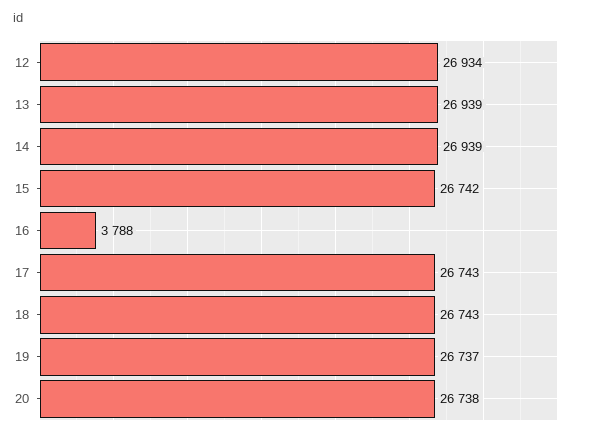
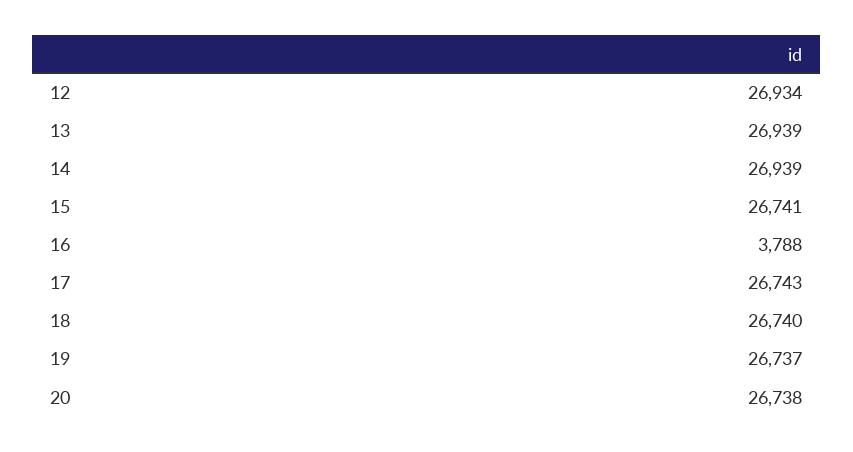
  {
    "12": 26934,
    "13": 26939,
    "14": 26939,
-   "15": 26742,
+   "15": 26741,
    "16": 3788,
    "17": 26743,
-   "18": 26743,
+   "18": 26740,
    "19": 26737,
    "20": 26738
  }

